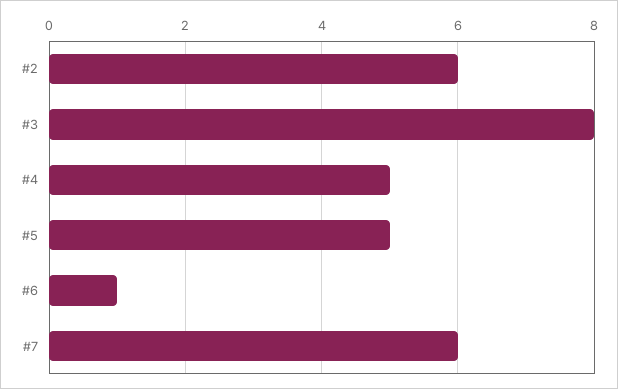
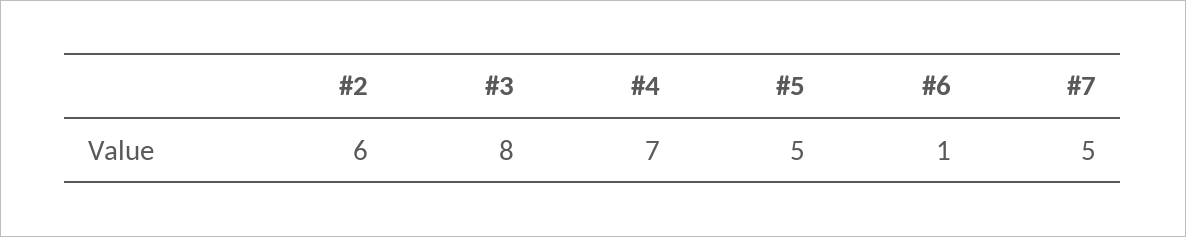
  {
    "#2": 6,
    "#3": 8,
-   "#4": 5,
+   "#4": 7,
    "#5": 5,
    "#6": 1,
-   "#7": 6
+   "#7": 5
  }

